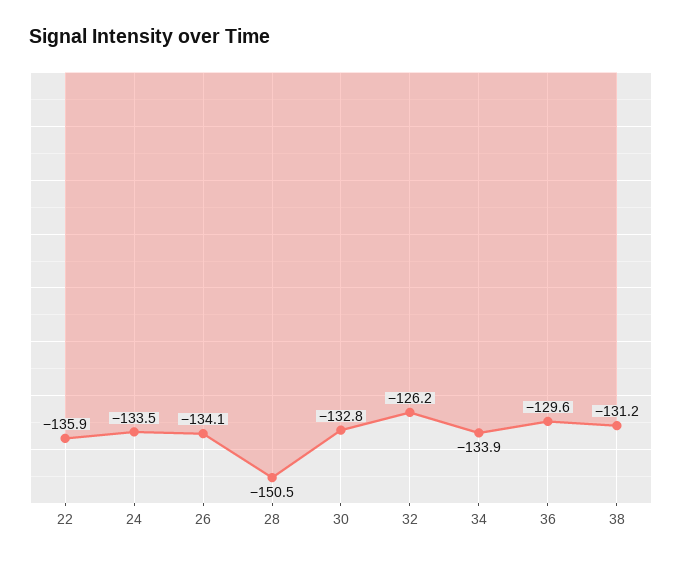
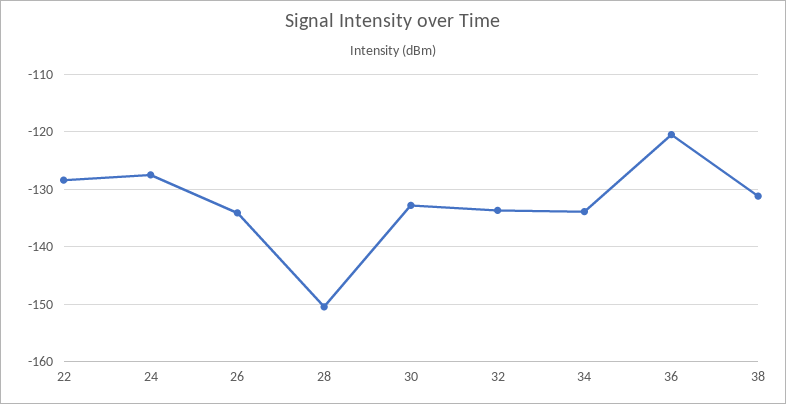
  {
-   "22": -135.9,
+   "22": -128,
-   "24": -133.5,
+   "24": -128,
    "26": -134.1,
    "28": -150.5,
    "30": -132.8,
-   "32": -126.2,
+   "32": -134,
    "34": -133.9,
-   "36": -129.6,
+   "36": -120,
    "38": -131.2
  }

